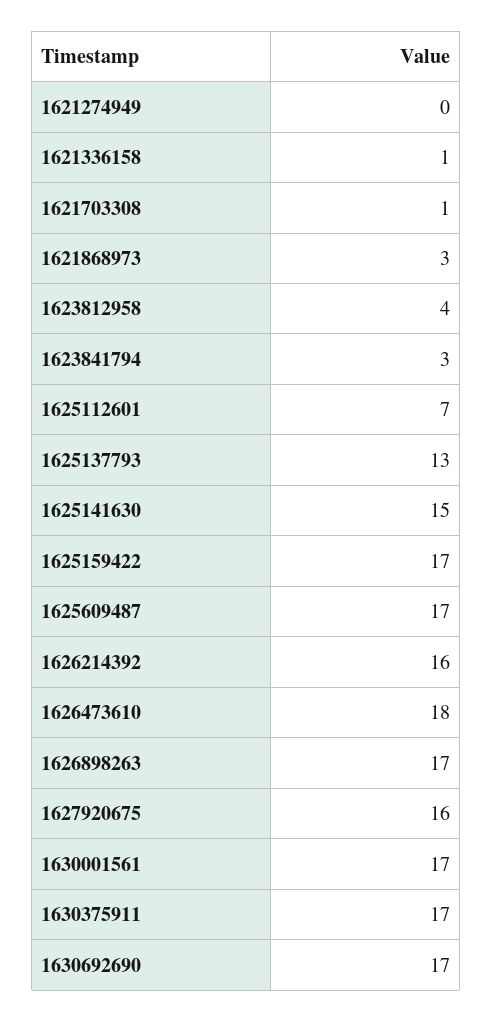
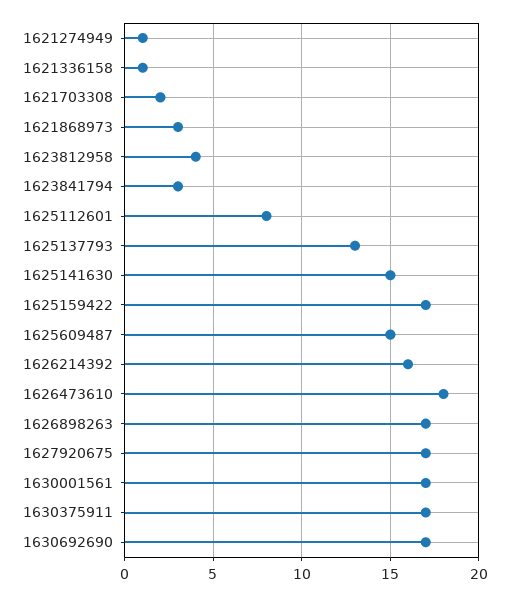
  {
-   "1621274949": 0,
+   "1621274949": 1,
    "1621336158": 1,
-   "1621703308": 1,
+   "1621703308": 2,
    "1621868973": 3,
    "1623812958": 4,
    "1623841794": 3,
-   "1625112601": 7,
+   "1625112601": 8,
    "1625137793": 13,
    "1625141630": 15,
    "1625159422": 17,
-   "1625609487": 17,
+   "1625609487": 15,
    "1626214392": 16,
    "1626473610": 18,
    "1626898263": 17,
-   "1627920675": 16,
+   "1627920675": 17,
    "1630001561": 17,
    "1630375911": 17,
    "1630692690": 17
  }

